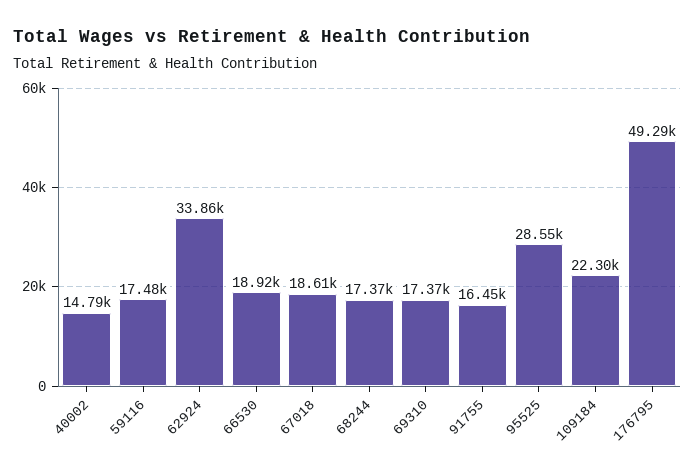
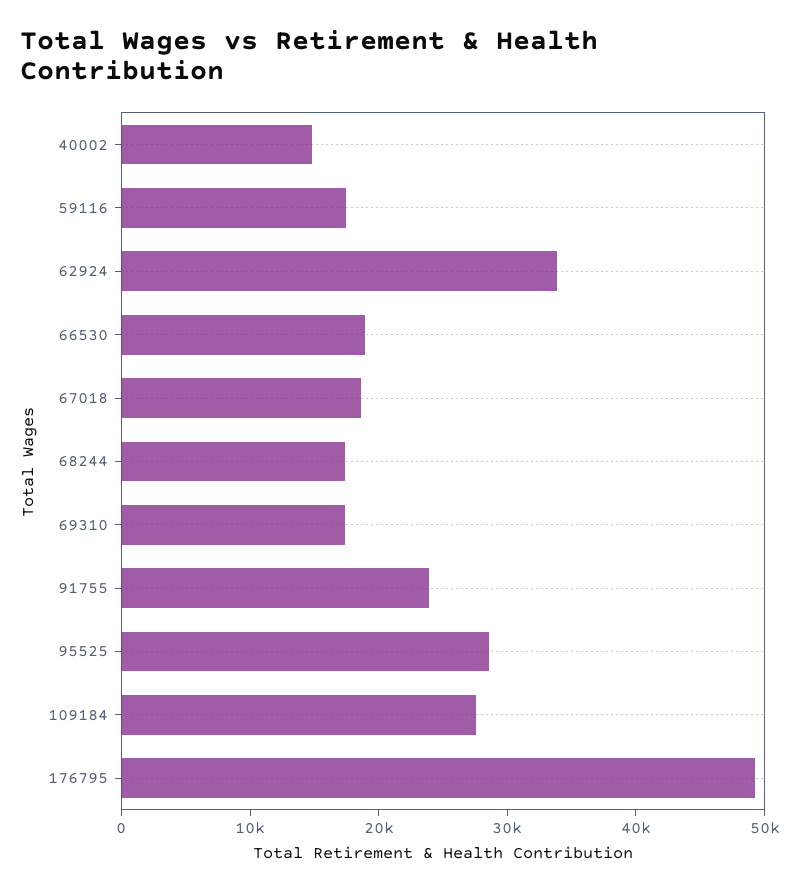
  {
    "40002": 14790,
    "59116": 17480,
    "62924": 33860,
    "66530": 18920,
    "67018": 18610,
    "68244": 17370,
    "69310": 17370,
-   "91755": 16450,
+   "91755": 24000,
    "95525": 28550,
-   "109184": 22300,
+   "109184": 28000,
    "176795": 49290
  }

